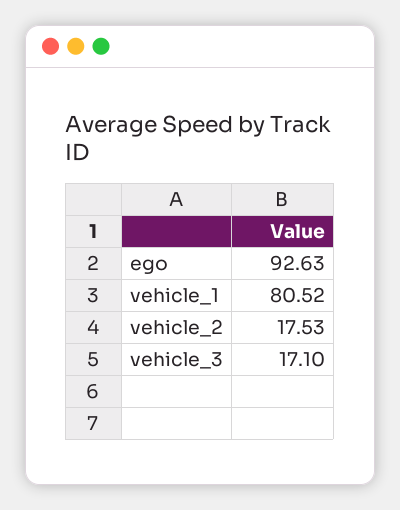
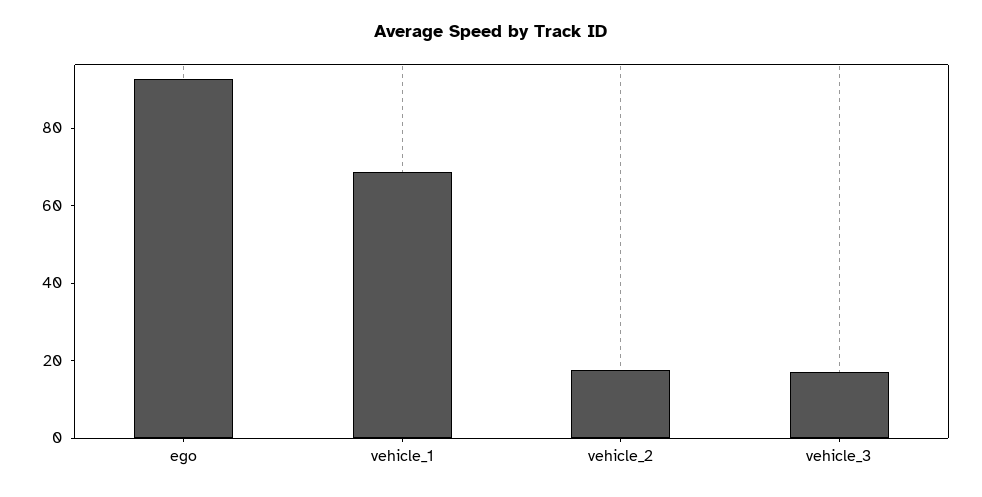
  {
    "ego": 92.63,
-   "vehicle_1": 80.52,
+   "vehicle_1": 70,
    "vehicle_2": 17.53,
    "vehicle_3": 17.1
  }

